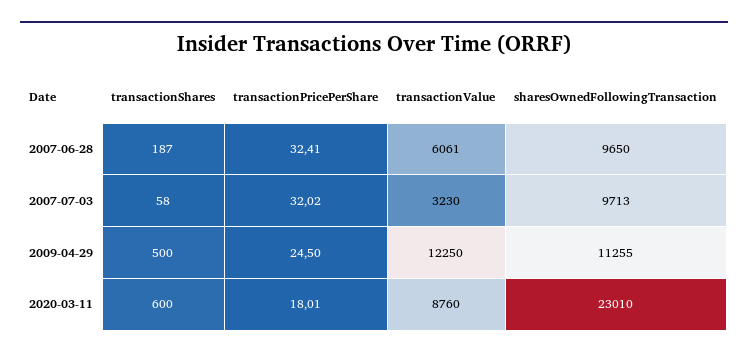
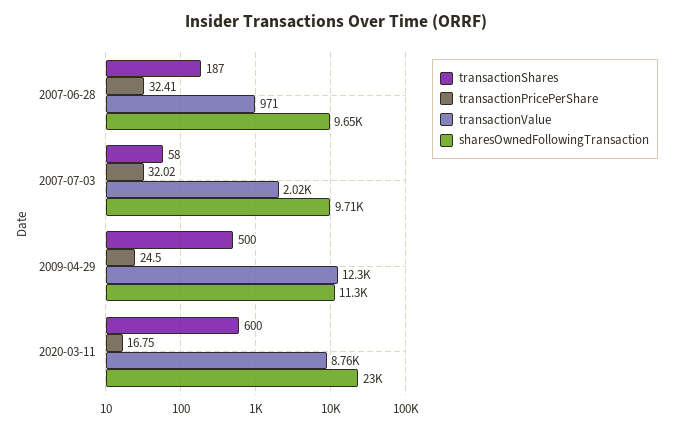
  {
    "transactionShares": {
      "2007-06-28": 187,
      "2007-07-03": 58,
      "2009-04-29": 500,
      "2020-03-11": 600
    },
    "transactionPricePerShare": {
      "2007-06-28": 32.41,
      "2007-07-03": 32.02,
      "2009-04-29": 24.5,
-     "2020-03-11": 18.01
+     "2020-03-11": 16.75
    },
    "transactionValue": {
-     "2007-06-28": 6061,
+     "2007-06-28": 971,
-     "2007-07-03": 3230,
+     "2007-07-03": 2020,
      "2009-04-29": 12250,
      "2020-03-11": 8760
    },
    "sharesOwnedFollowingTransaction": {
      "2007-06-28": 9650,
      "2007-07-03": 9713,
      "2009-04-29": 11255,
      "2020-03-11": 23010
    }
  }

